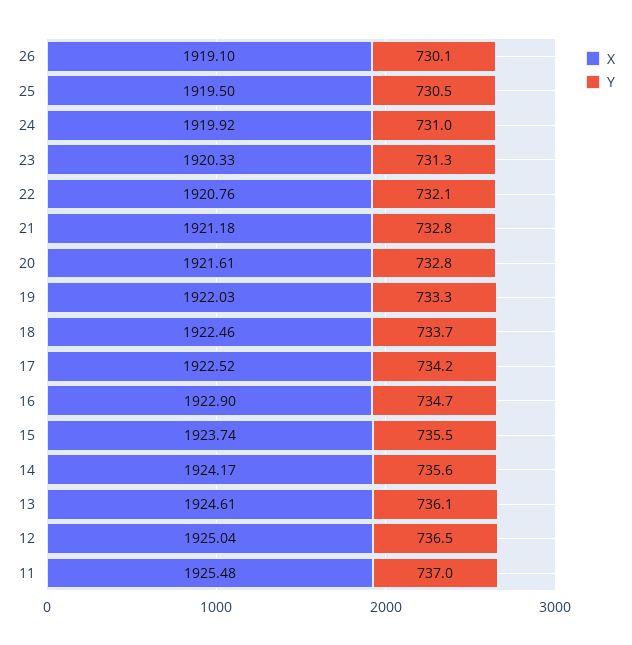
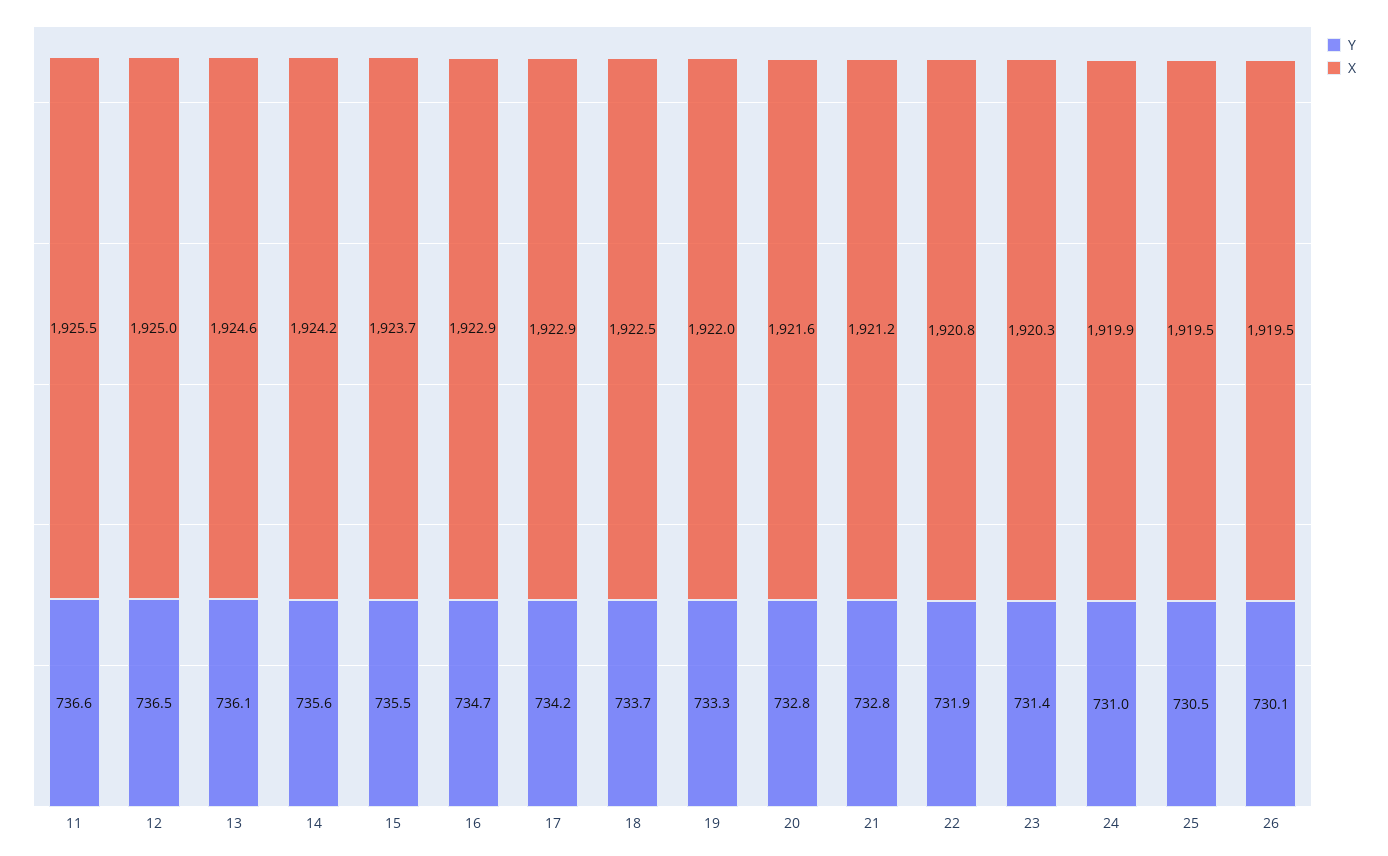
  {
    "X": {
-     "26": 1919.1,
+     "26": 1919.5,
      "25": 1919.5,
      "24": 1919.92,
      "23": 1920.33,
      "22": 1920.76,
      "21": 1921.18,
      "20": 1921.61,
      "19": 1922.03,
      "18": 1922.46,
-     "17": 1922.52,
+     "17": 1922.9,
      "16": 1922.9,
      "15": 1923.74,
      "14": 1924.17,
      "13": 1924.61,
      "12": 1925.04,
      "11": 1925.48
    },
    "Y": {
      "26": 730.1,
      "25": 730.5,
      "24": 731,
-     "23": 731.3,
+     "23": 731.4,
-     "22": 732.1,
+     "22": 731.9,
      "21": 732.8,
      "20": 732.8,
      "19": 733.3,
      "18": 733.7,
      "17": 734.2,
      "16": 734.7,
      "15": 735.5,
      "14": 735.6,
      "13": 736.1,
      "12": 736.5,
-     "11": 737
+     "11": 736.6
    }
  }

